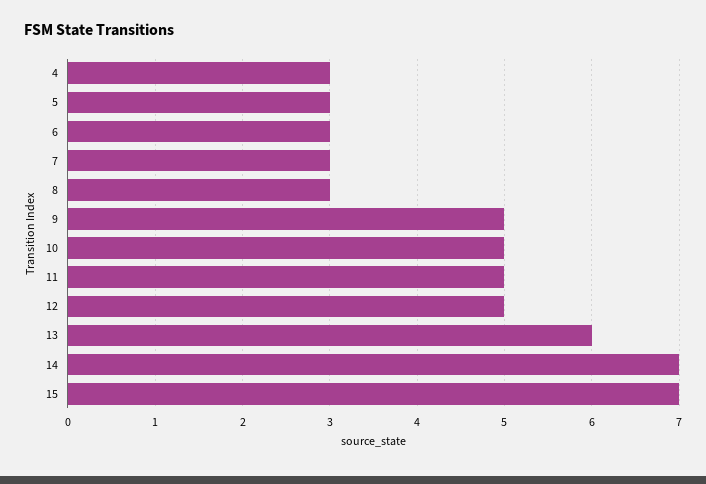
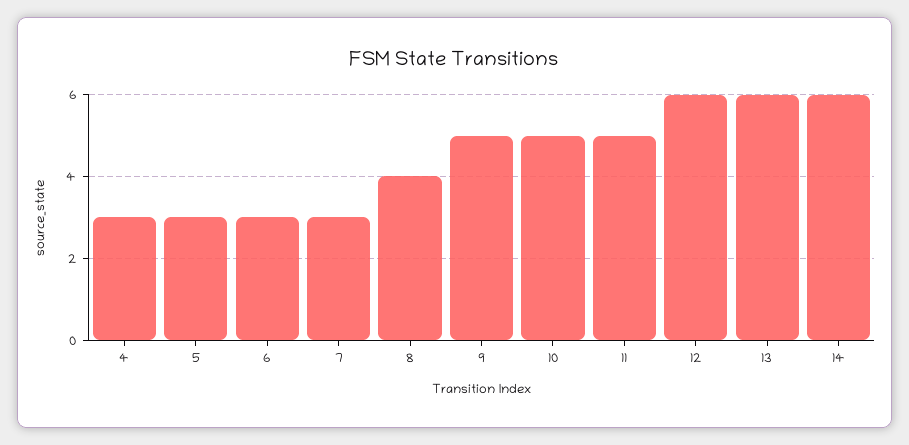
  {
    "4": 3,
    "5": 3,
    "6": 3,
    "7": 3,
-   "8": 3,
+   "8": 4,
    "9": 5,
    "10": 5,
    "11": 5,
-   "12": 5,
+   "12": 6,
    "13": 6,
-   "14": 7,
+   "14": 6
-   "15": 7
  }

